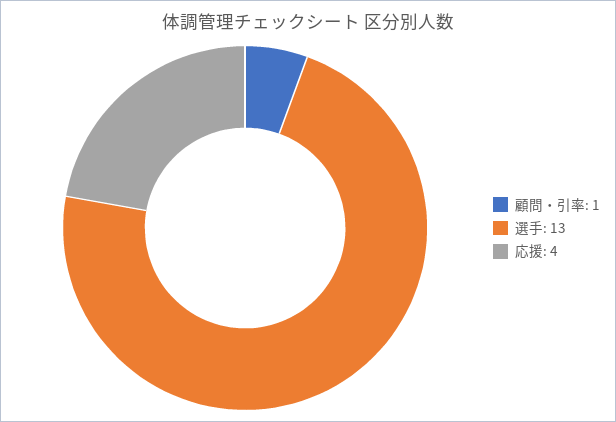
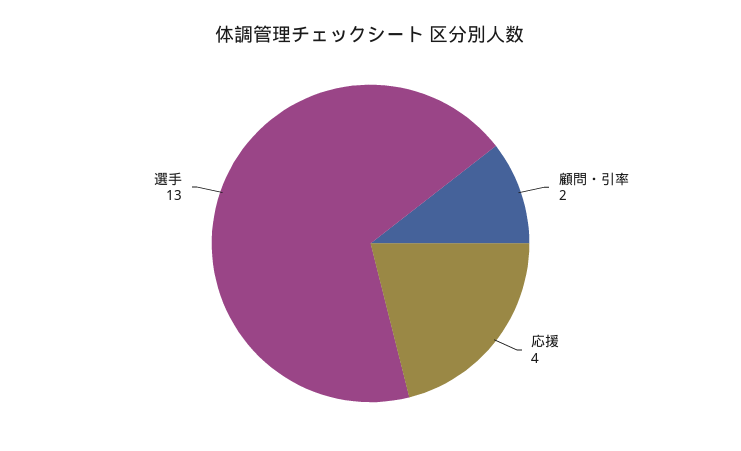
  {
-   "顧問・引率": 1,
+   "顧問・引率": 2,
    "選手": 13,
    "応援": 4
  }

